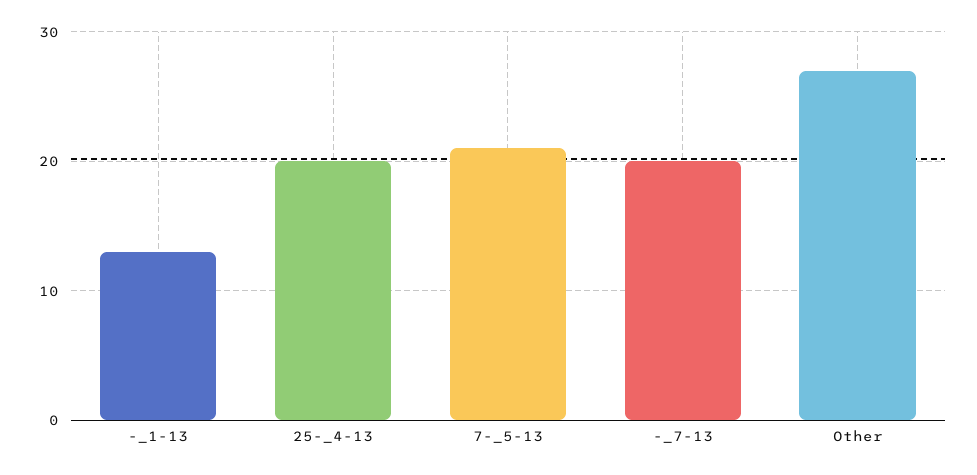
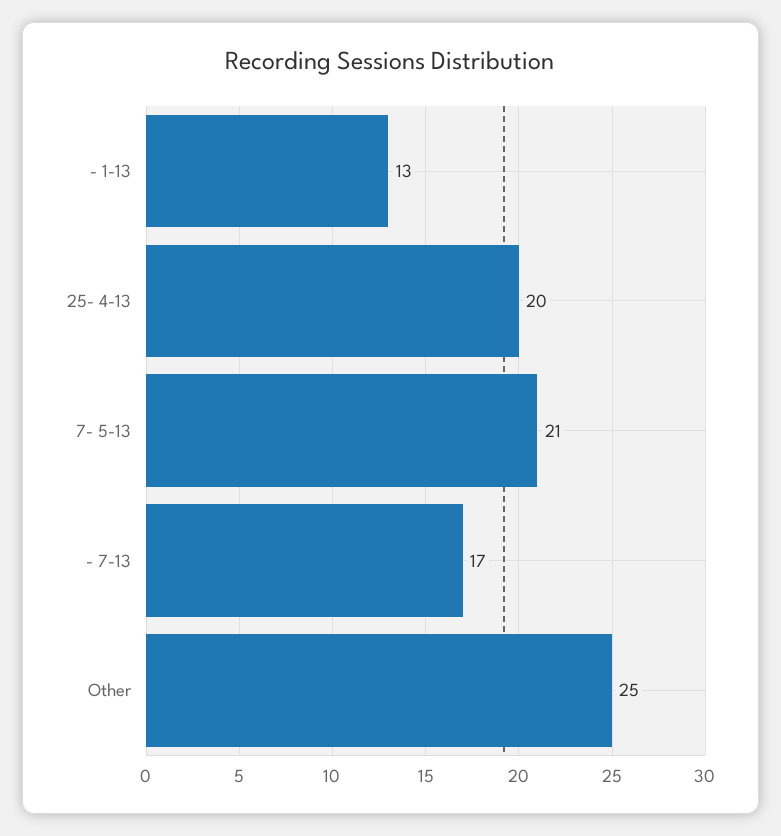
  {
    "-_1-13": 13,
    "25-_4-13": 20,
    "7-_5-13": 21,
-   "-_7-13": 20,
+   "-_7-13": 17,
-   "Other": 27
+   "Other": 25
  }

